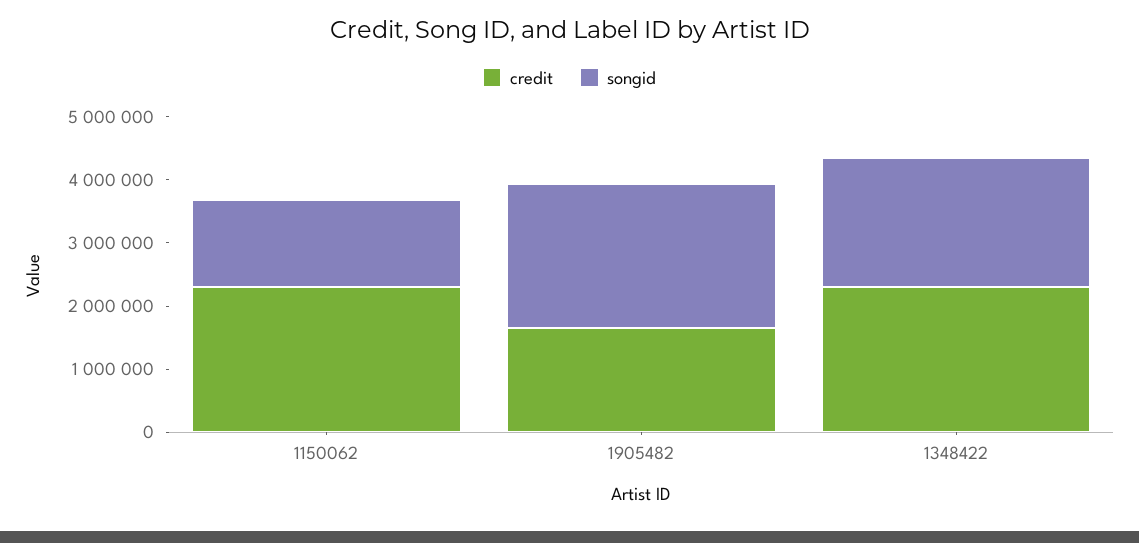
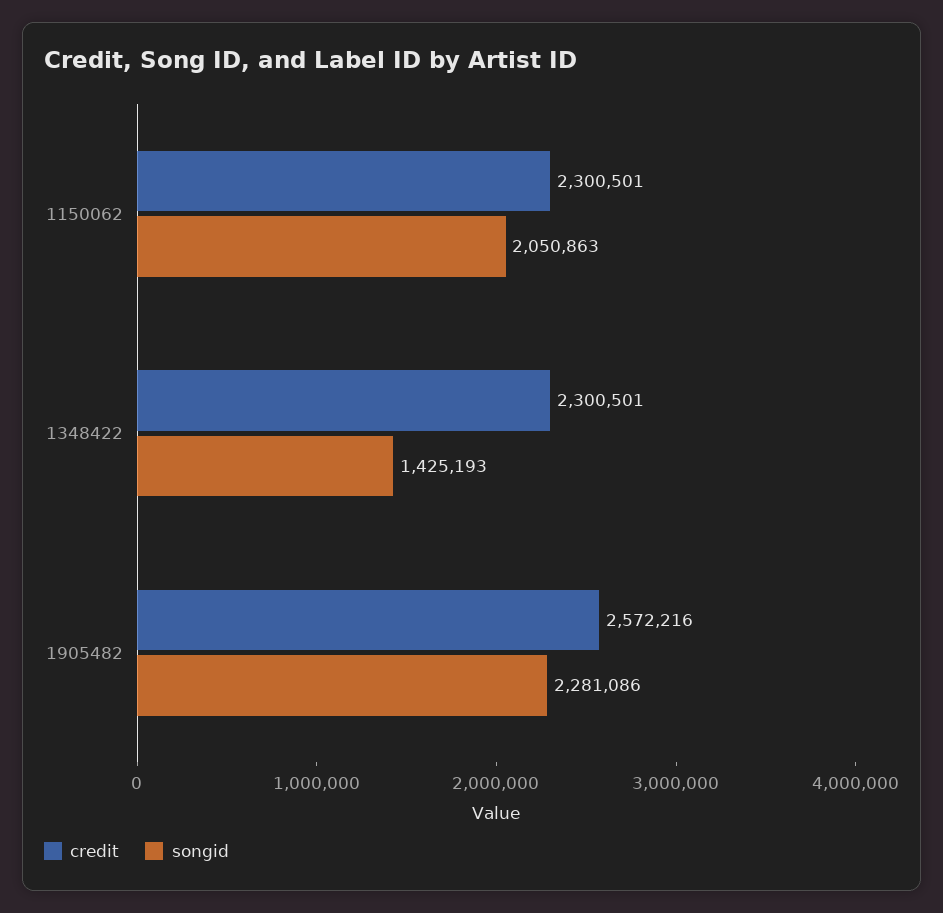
  {
    "credit": {
      "1150062": 2300501,
-     "1905482": 1600000,
+     "1905482": 2572216,
      "1348422": 2300501
    },
    "songid": {
-     "1150062": 1400000,
+     "1150062": 2050863,
      "1905482": 2281086,
-     "1348422": 2000000
+     "1348422": 1425193
    }
  }

